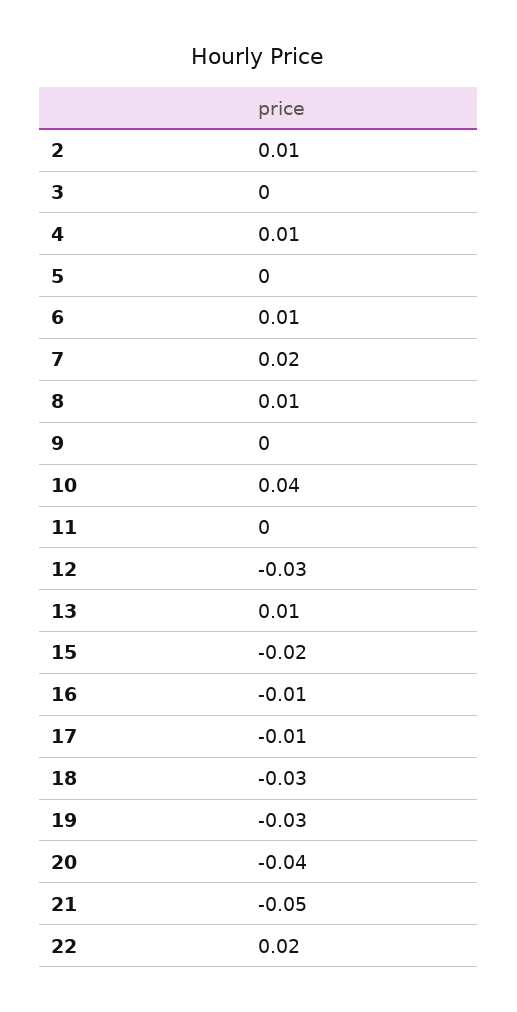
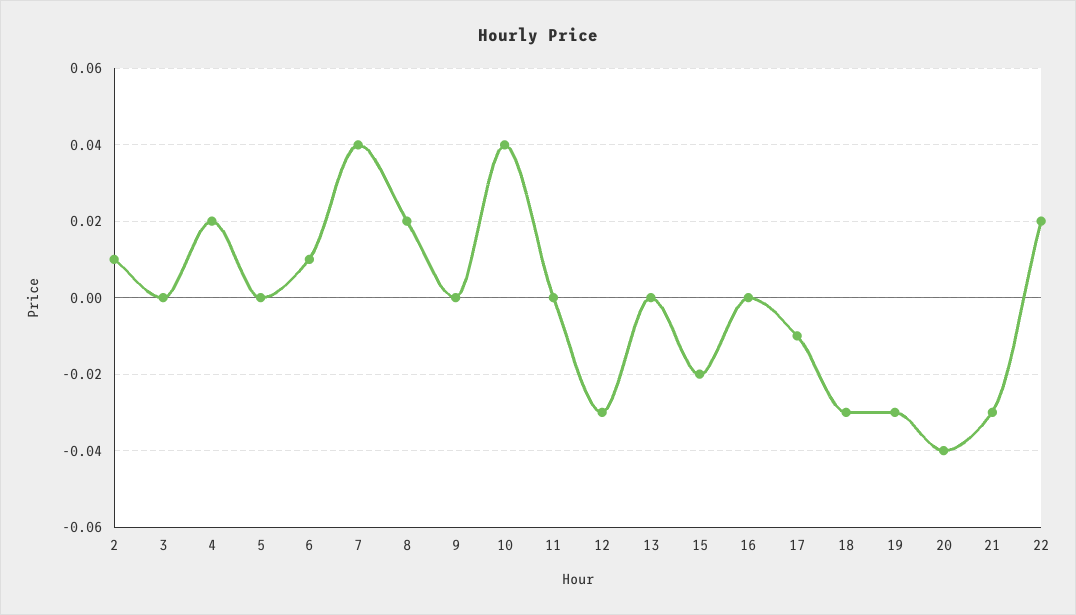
  {
    "2": 0.01,
    "3": 0,
-   "4": 0.01,
+   "4": 0.02,
    "5": 0,
    "6": 0.01,
-   "7": 0.02,
+   "7": 0.04,
-   "8": 0.01,
+   "8": 0.02,
    "9": 0,
    "10": 0.04,
    "11": 0,
    "12": -0.03,
-   "13": 0.01,
+   "13": 0,
    "15": -0.02,
-   "16": -0.01,
+   "16": 0,
    "17": -0.01,
    "18": -0.03,
    "19": -0.03,
    "20": -0.04,
-   "21": -0.05,
+   "21": -0.03,
    "22": 0.02
  }

